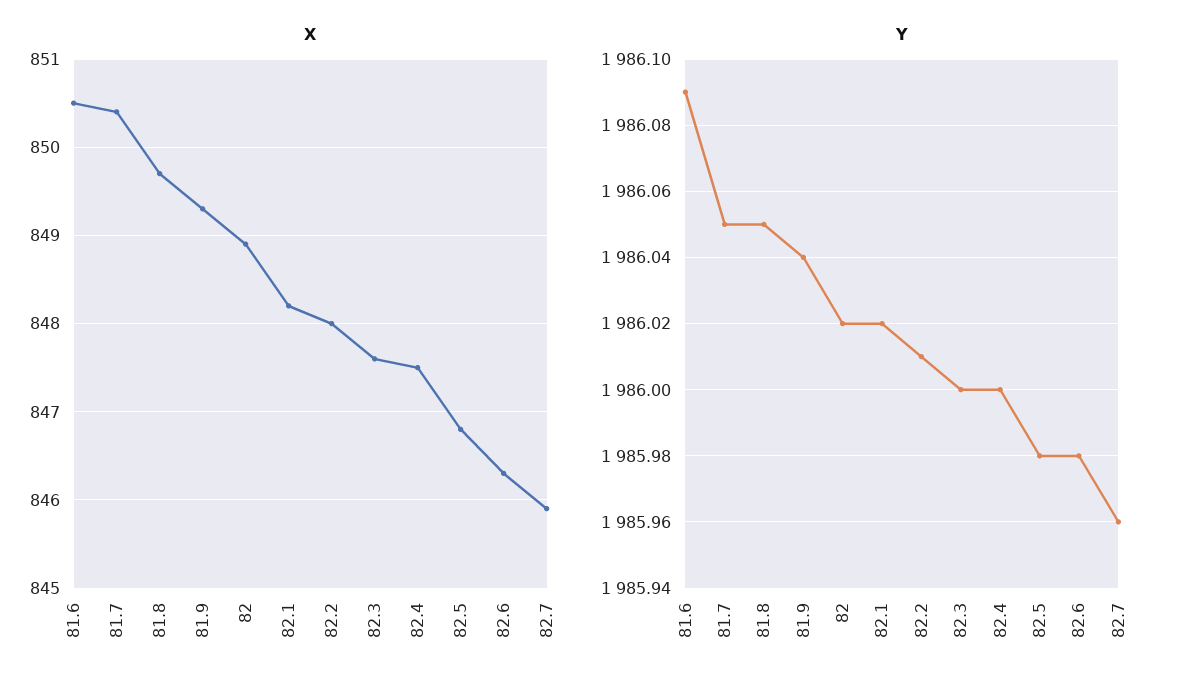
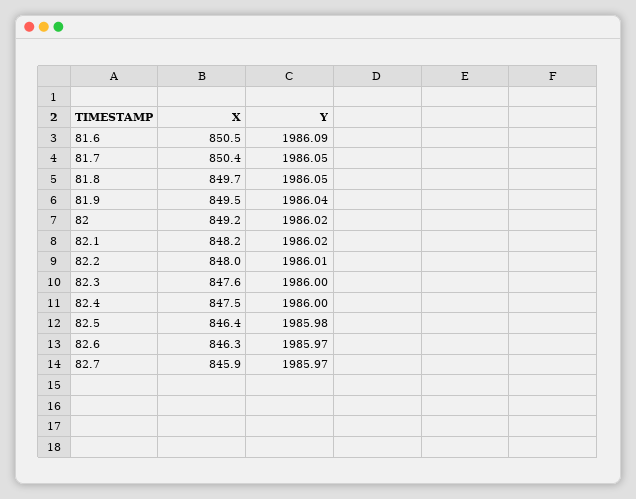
  {
    "X": {
      "81.6": 850.5,
      "81.7": 850.4,
      "81.8": 849.7,
-     "81.9": 849.3,
+     "81.9": 849.5,
-     "82": 848.9,
+     "82": 849.2,
      "82.1": 848.2,
      "82.2": 848,
      "82.3": 847.6,
      "82.4": 847.5,
-     "82.5": 846.8,
+     "82.5": 846.4,
      "82.6": 846.3,
      "82.7": 845.9
    },
    "Y": {
      "81.6": 1986.09,
      "81.7": 1986.05,
      "81.8": 1986.05,
      "81.9": 1986.04,
      "82": 1986.02,
      "82.1": 1986.02,
      "82.2": 1986.01,
      "82.3": 1986,
      "82.4": 1986,
      "82.5": 1985.98,
-     "82.6": 1985.98,
+     "82.6": 1985.97,
-     "82.7": 1985.96
+     "82.7": 1985.97
    }
  }

